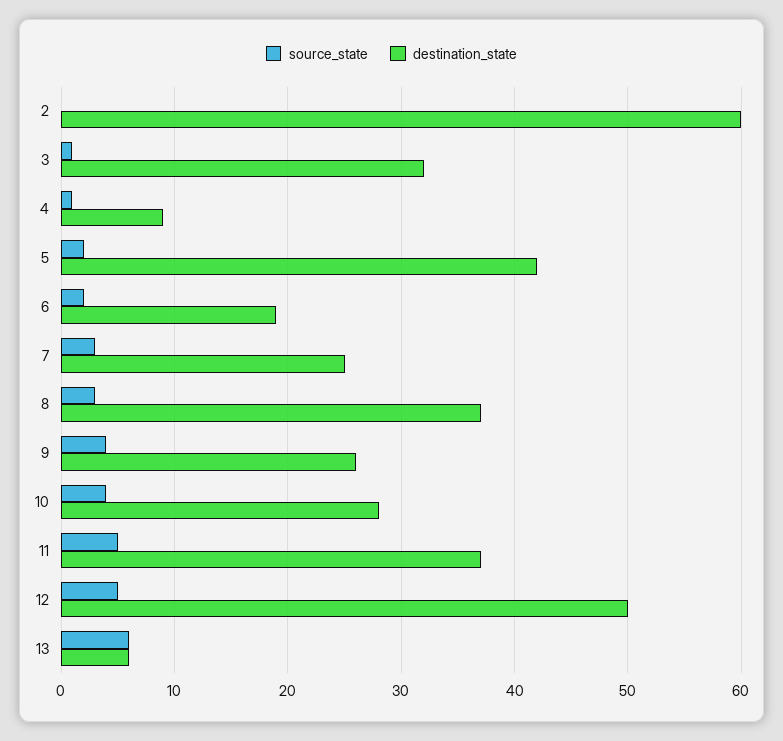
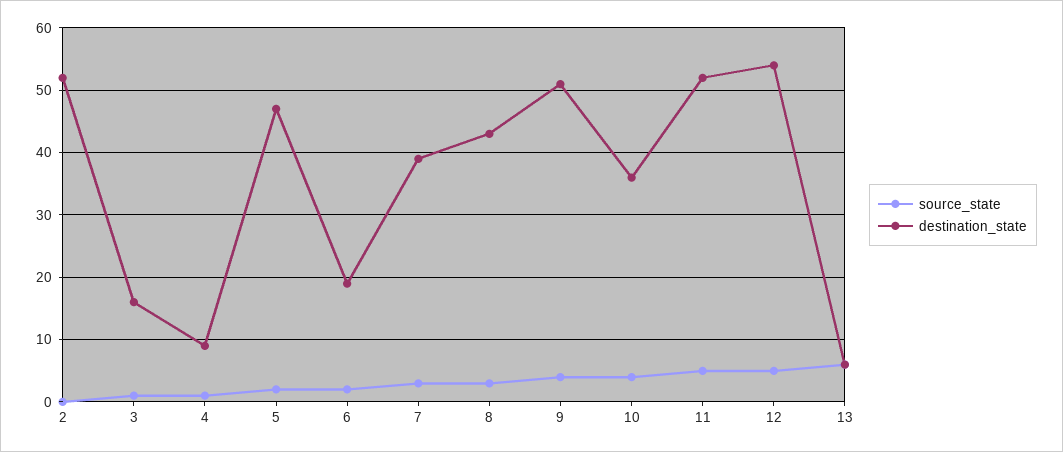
  {
    "source_state": {
      "2": 0,
      "3": 1,
      "4": 1,
      "5": 2,
      "6": 2,
      "7": 3,
      "8": 3,
      "9": 4,
      "10": 4,
      "11": 5,
      "12": 5,
      "13": 6
    },
    "destination_state": {
-     "2": 60,
+     "2": 52,
-     "3": 32,
+     "3": 16,
      "4": 9,
-     "5": 42,
+     "5": 47,
      "6": 19,
-     "7": 25,
+     "7": 39,
-     "8": 37,
+     "8": 43,
-     "9": 26,
+     "9": 51,
-     "10": 28,
+     "10": 36,
-     "11": 37,
+     "11": 52,
-     "12": 50,
+     "12": 54,
      "13": 6
    }
  }

